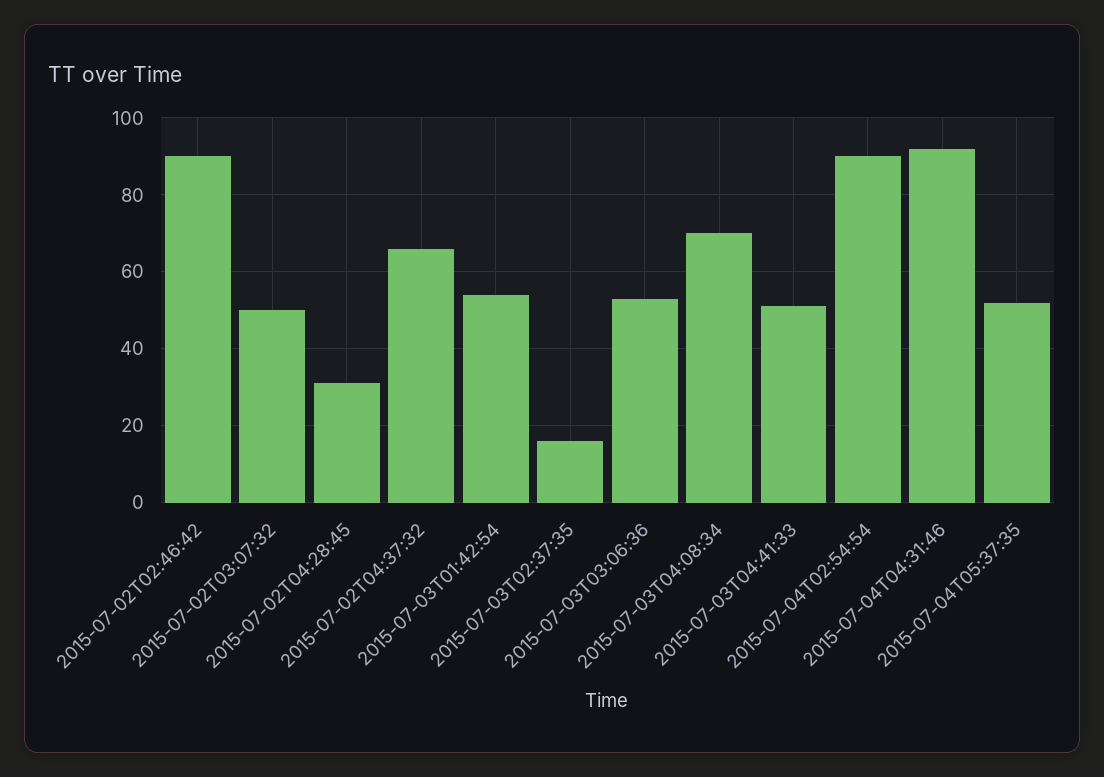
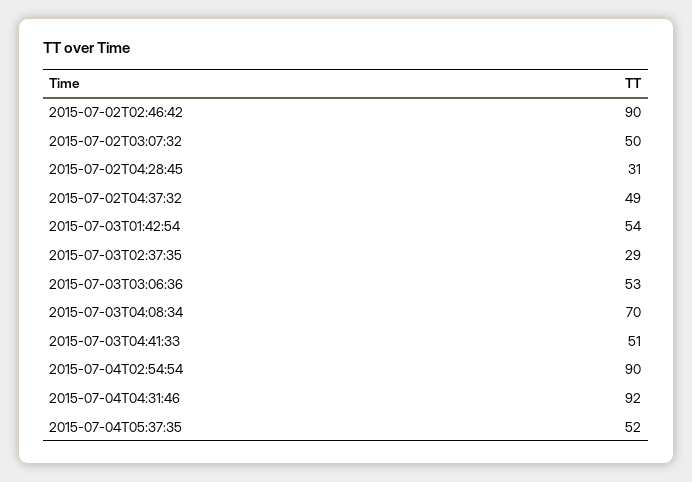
  {
    "2015-07-02T02:46:42": 90,
    "2015-07-02T03:07:32": 50,
    "2015-07-02T04:28:45": 31,
-   "2015-07-02T04:37:32": 65,
+   "2015-07-02T04:37:32": 49,
    "2015-07-03T01:42:54": 54,
-   "2015-07-03T02:37:35": 15,
+   "2015-07-03T02:37:35": 29,
    "2015-07-03T03:06:36": 53,
    "2015-07-03T04:08:34": 70,
    "2015-07-03T04:41:33": 51,
    "2015-07-04T02:54:54": 90,
    "2015-07-04T04:31:46": 92,
    "2015-07-04T05:37:35": 52
  }

